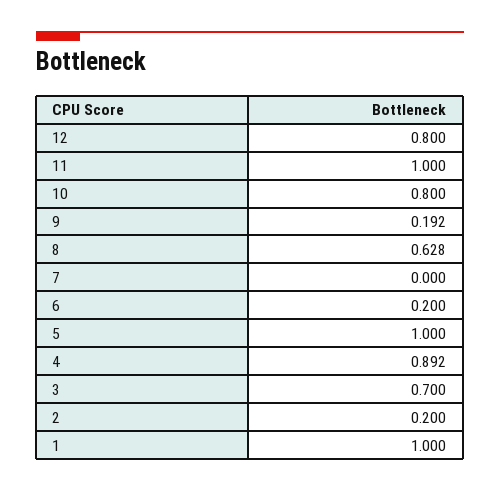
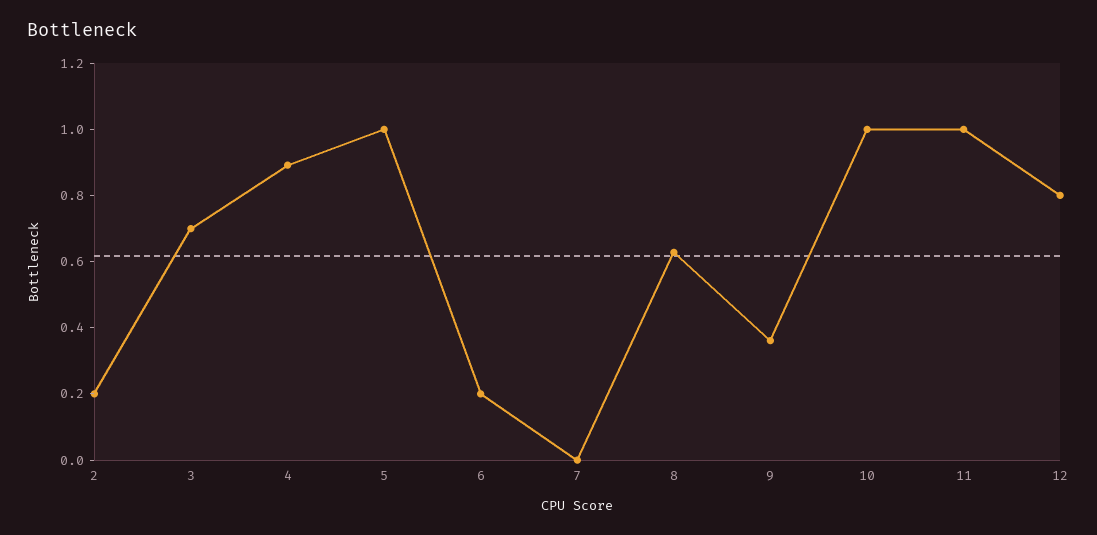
  {
    "12": 0.8,
    "11": 1,
-   "10": 0.8,
+   "10": 1,
-   "9": 0.192,
+   "9": 0.35,
    "8": 0.628,
    "7": 0,
    "6": 0.2,
    "5": 1,
    "4": 0.892,
    "3": 0.7,
-   "2": 0.2,
+   "2": 0.2
-   "1": 1
  }

